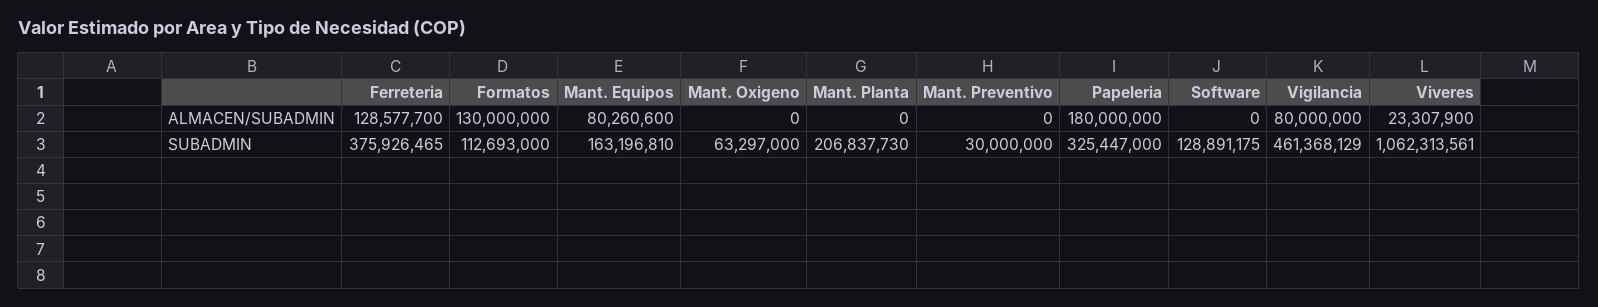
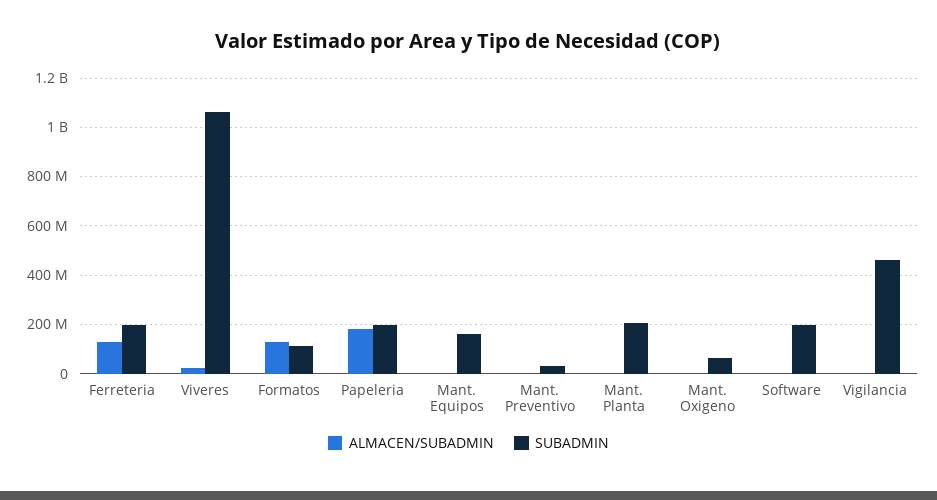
  {
    "ALMACEN/SUBADMIN": {
      "Ferreteria": 128577700,
      "Formatos": 130000000,
-     "Mant. Equipos": 80260600,
+     "Mant. Equipos": 0,
      "Mant. Oxigeno": 0,
      "Mant. Planta": 0,
      "Mant. Preventivo": 0,
      "Papeleria": 180000000,
      "Software": 0,
-     "Vigilancia": 80000000,
+     "Vigilancia": 0,
      "Viveres": 23307900
    },
    "SUBADMIN": {
-     "Ferreteria": 375926465,
+     "Ferreteria": 200000000,
      "Formatos": 112693000,
      "Mant. Equipos": 163196810,
      "Mant. Oxigeno": 63297000,
      "Mant. Planta": 206837730,
      "Mant. Preventivo": 30000000,
-     "Papeleria": 325447000,
+     "Papeleria": 200000000,
-     "Software": 128891175,
+     "Software": 200000000,
      "Vigilancia": 461368129,
      "Viveres": 1062313561
    }
  }

